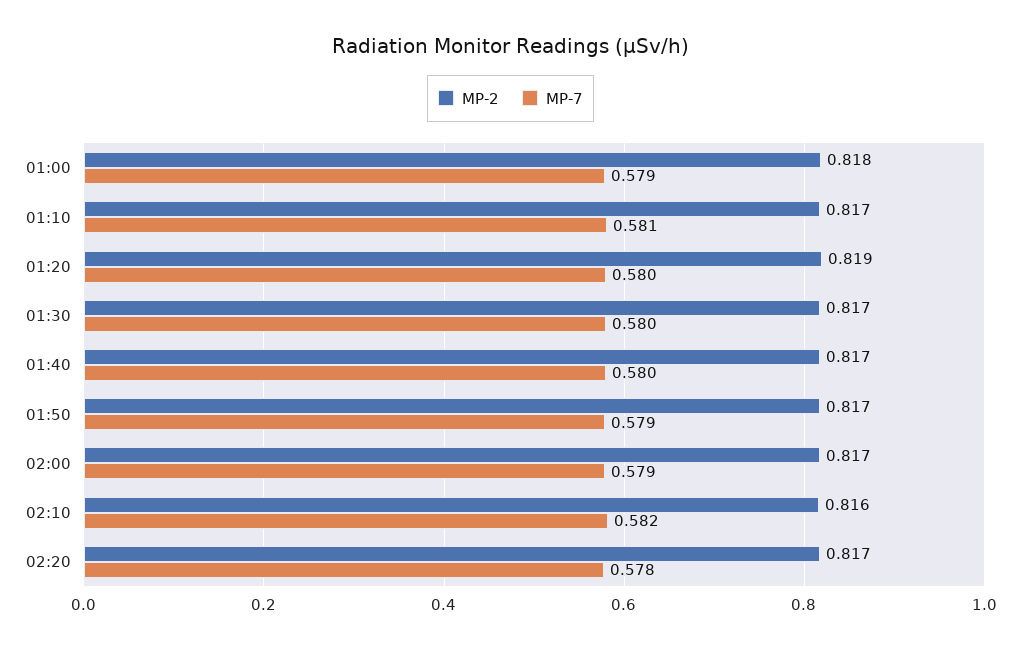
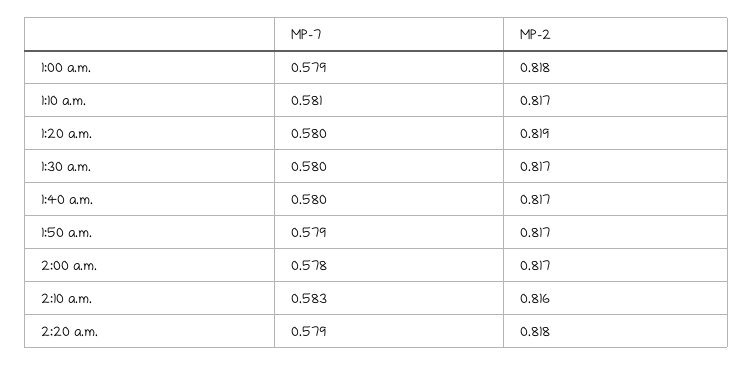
  {
    "MP-2": {
      "01:00": 0.818,
      "01:10": 0.817,
      "01:20": 0.819,
      "01:30": 0.817,
      "01:40": 0.817,
      "01:50": 0.817,
      "02:00": 0.817,
      "02:10": 0.816,
-     "02:20": 0.817
+     "02:20": 0.818
    },
    "MP-7": {
      "01:00": 0.579,
      "01:10": 0.581,
      "01:20": 0.58,
      "01:30": 0.58,
      "01:40": 0.58,
      "01:50": 0.579,
-     "02:00": 0.579,
+     "02:00": 0.578,
-     "02:10": 0.582,
+     "02:10": 0.583,
-     "02:20": 0.578
+     "02:20": 0.579
    }
  }

